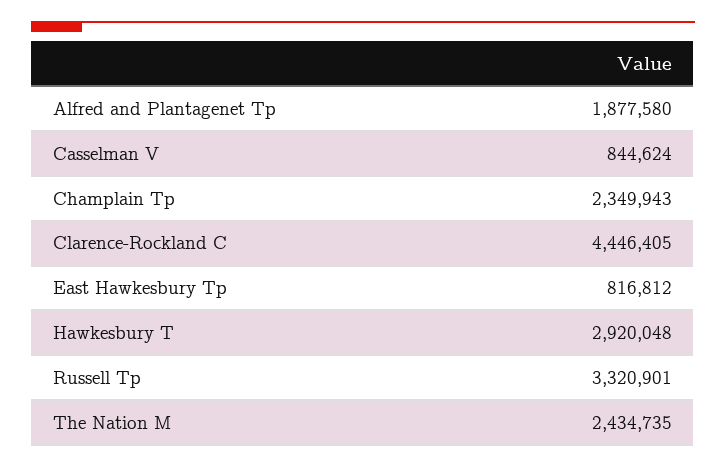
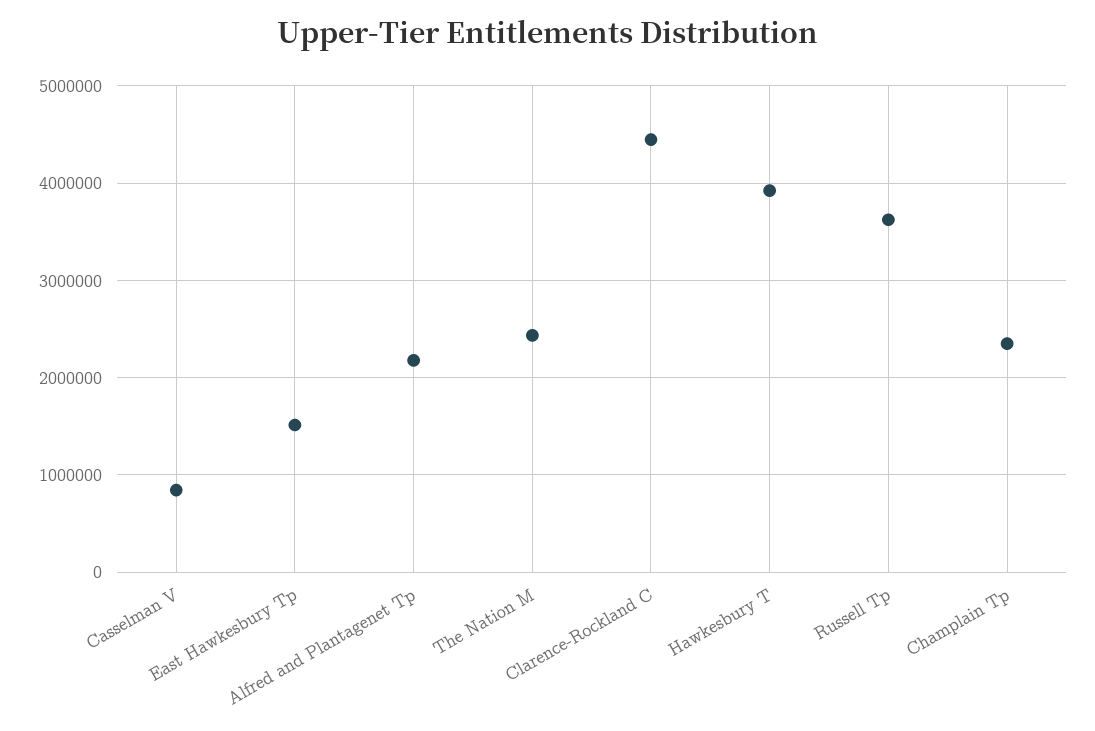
  {
-   "Alfred and Plantagenet Tp": 1877580,
+   "Alfred and Plantagenet Tp": 2200000,
    "Casselman V": 844624,
    "Champlain Tp": 2349943,
    "Clarence-Rockland C": 4446405,
-   "East Hawkesbury Tp": 816812,
+   "East Hawkesbury Tp": 1500000,
-   "Hawkesbury T": 2920048,
+   "Hawkesbury T": 3900000,
-   "Russell Tp": 3320901,
+   "Russell Tp": 3600000,
    "The Nation M": 2434735
  }

